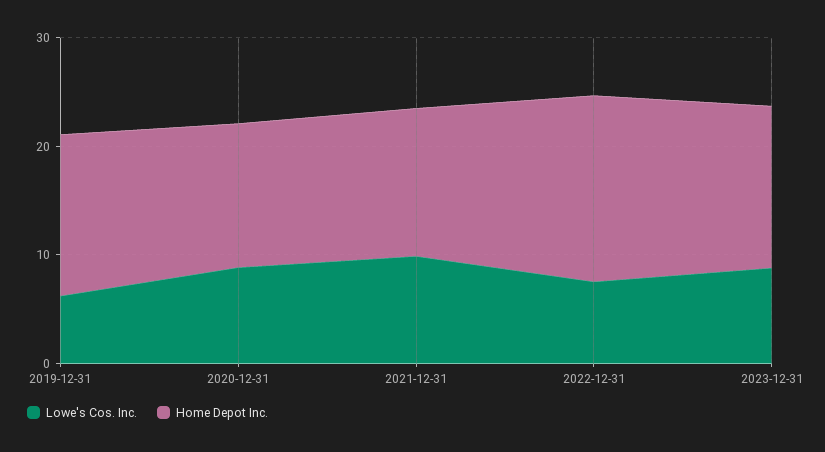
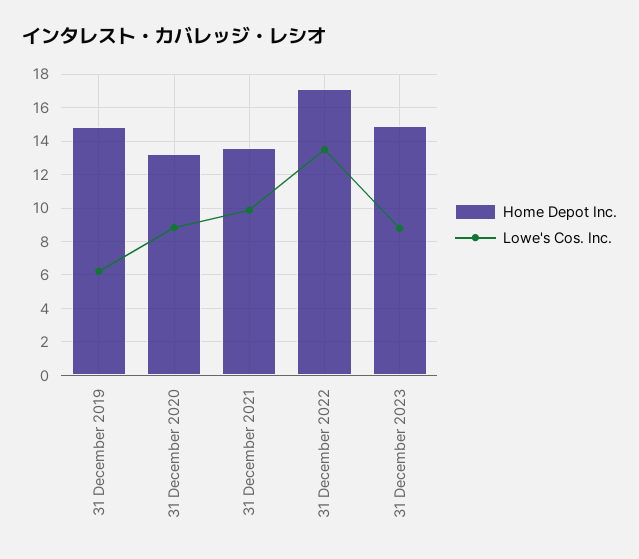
  {
    "Lowe's Cos. Inc.": {
      "2019-12-31": 6,
      "2020-12-31": 9,
      "2021-12-31": 10,
-     "2022-12-31": 8,
+     "2022-12-31": 13.5,
      "2023-12-31": 9
    },
    "Home Depot Inc.": {
      "2019-12-31": 15,
      "2020-12-31": 13.5,
      "2021-12-31": 13.5,
      "2022-12-31": 17,
      "2023-12-31": 15
    }
  }

